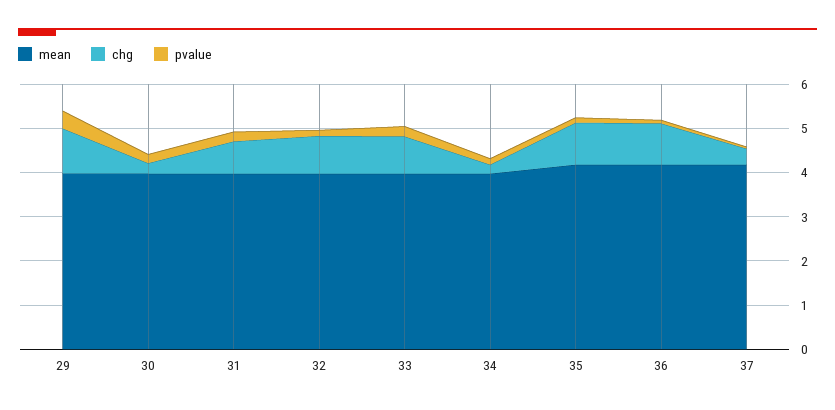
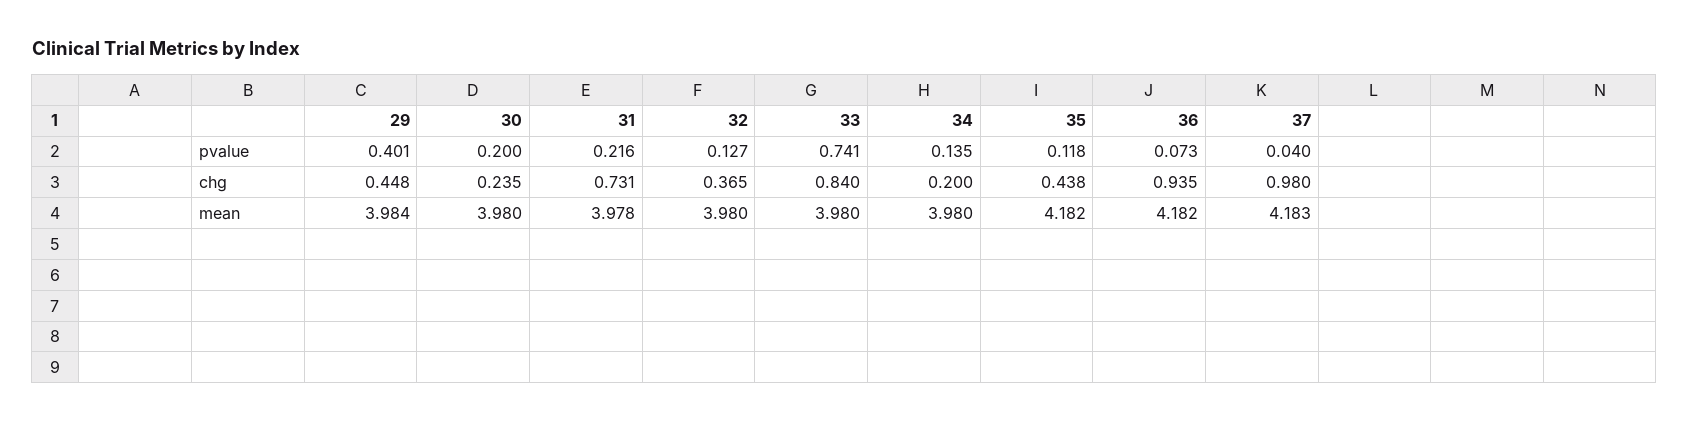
  {
    "mean": {
      "29": 3.984,
      "30": 3.98,
      "31": 3.978,
      "32": 3.98,
      "33": 3.98,
      "34": 3.98,
      "35": 4.182,
      "36": 4.182,
      "37": 4.183
    },
    "chg": {
-     "29": 1,
+     "29": 0.448,
      "30": 0.235,
      "31": 0.731,
-     "32": 0.8,
+     "32": 0.365,
      "33": 0.84,
      "34": 0.2,
-     "35": 1,
+     "35": 0.438,
      "36": 0.935,
-     "37": 0.4
+     "37": 0.98
    },
    "pvalue": {
      "29": 0.401,
      "30": 0.2,
      "31": 0.216,
      "32": 0.127,
-     "33": 0.2,
+     "33": 0.741,
      "34": 0.135,
      "35": 0.118,
      "36": 0.073,
      "37": 0.04
    }
  }

